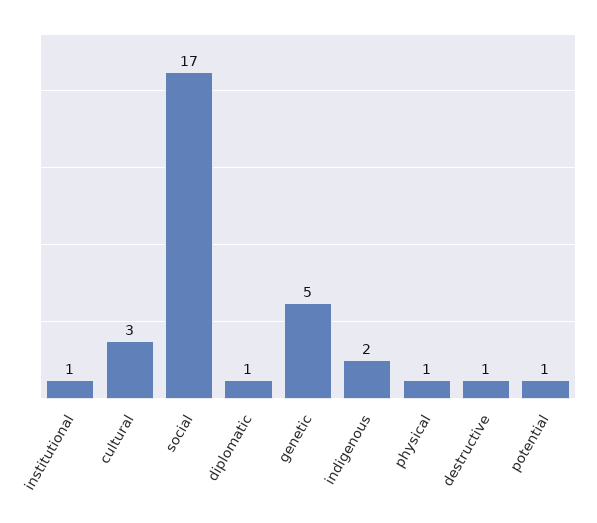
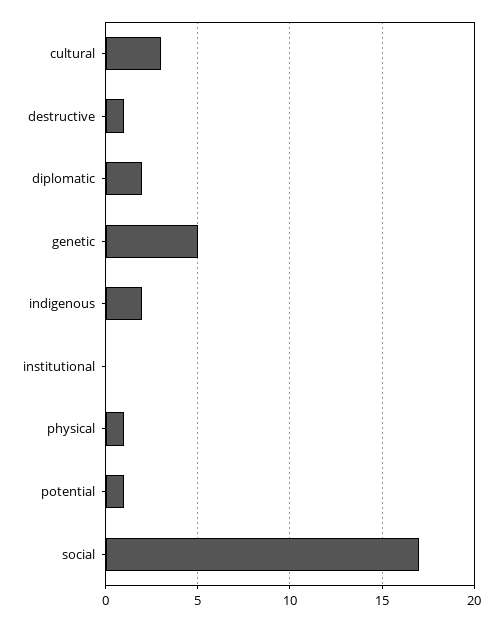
  {
-   "institutional": 1,
+   "institutional": 0,
    "cultural": 3,
    "social": 17,
-   "diplomatic": 1,
+   "diplomatic": 2,
    "genetic": 5,
    "indigenous": 2,
    "physical": 1,
    "destructive": 1,
    "potential": 1
  }

